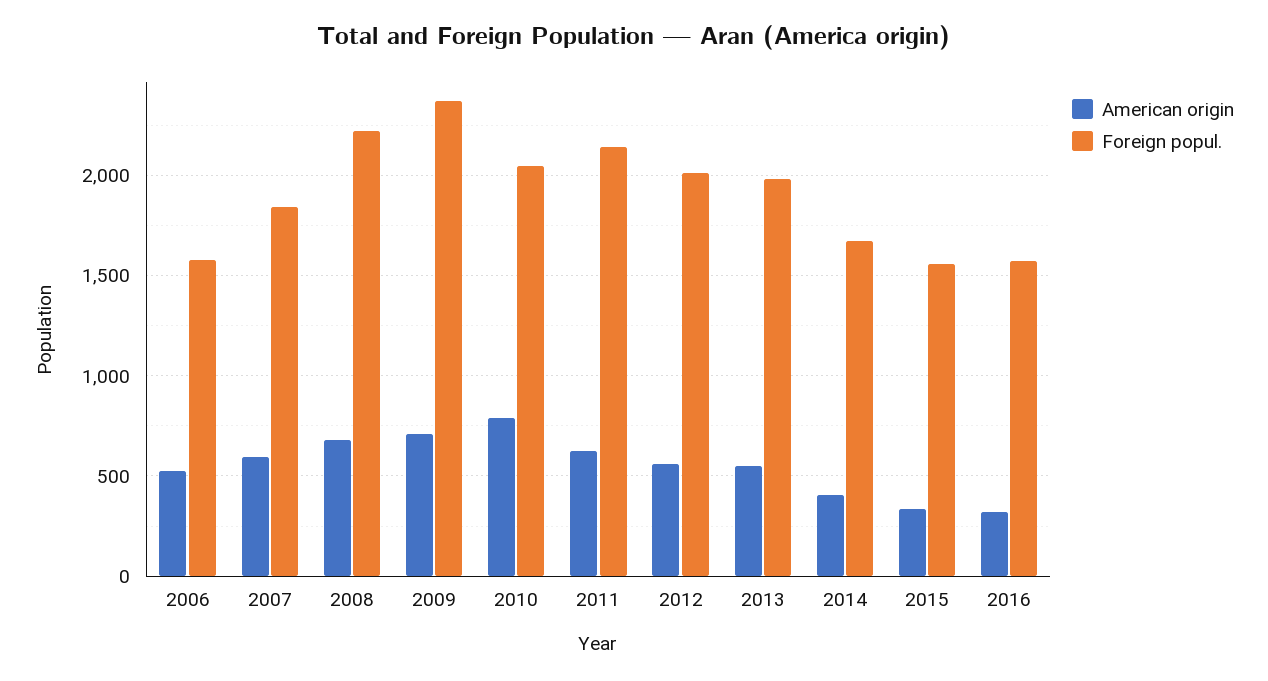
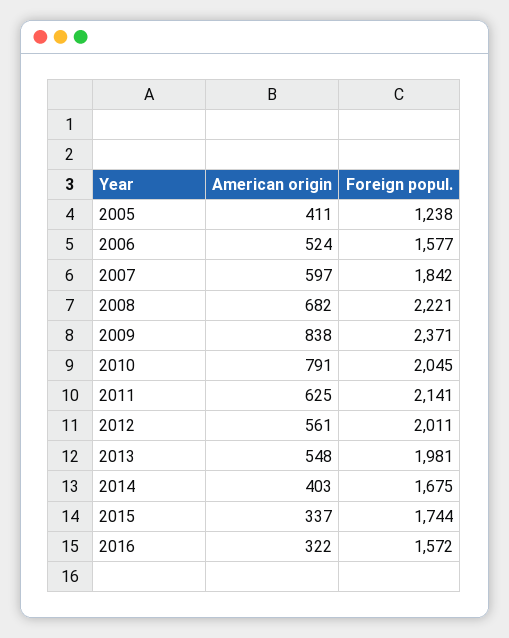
  {
    "American origin": {
      "2006": 524,
      "2007": 597,
      "2008": 682,
-     "2009": 700,
+     "2009": 838,
      "2010": 791,
      "2011": 625,
      "2012": 561,
      "2013": 548,
      "2014": 403,
      "2015": 337,
-     "2016": 322
+     "2016": 322,
+     "2005": 411
    },
    "Foreign popul.": {
      "2006": 1577,
      "2007": 1842,
      "2008": 2221,
      "2009": 2371,
      "2010": 2045,
      "2011": 2141,
      "2012": 2011,
      "2013": 1981,
      "2014": 1675,
-     "2015": 1550,
+     "2015": 1744,
-     "2016": 1572
+     "2016": 1572,
+     "2005": 1238
    }
  }

